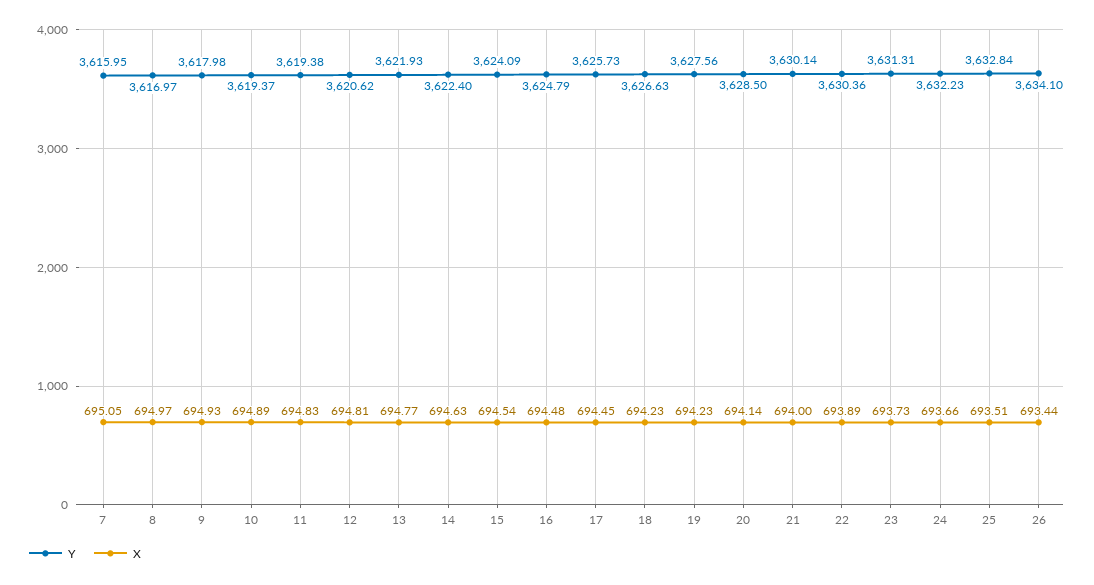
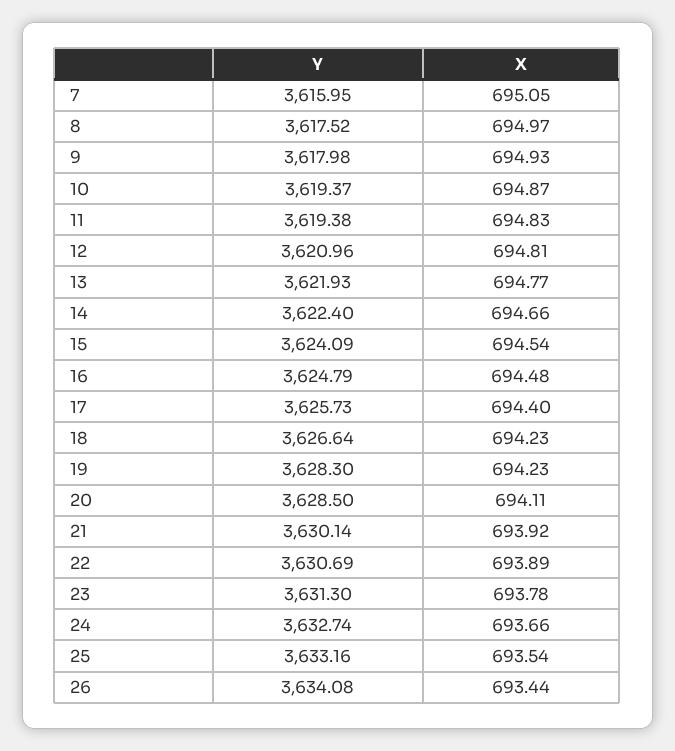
  {
    "Y": {
      "7": 3615.95,
-     "8": 3616.97,
+     "8": 3617.52,
      "9": 3617.98,
      "10": 3619.37,
      "11": 3619.38,
-     "12": 3620.62,
+     "12": 3620.96,
      "13": 3621.93,
      "14": 3622.4,
      "15": 3624.09,
      "16": 3624.79,
      "17": 3625.73,
-     "18": 3626.63,
+     "18": 3626.64,
-     "19": 3627.56,
+     "19": 3628.3,
      "20": 3628.5,
      "21": 3630.14,
-     "22": 3630.36,
+     "22": 3630.69,
-     "23": 3631.31,
+     "23": 3631.3,
-     "24": 3632.23,
+     "24": 3632.74,
-     "25": 3632.84,
+     "25": 3633.16,
-     "26": 3634.1
+     "26": 3634.08
    },
    "X": {
      "7": 695.05,
      "8": 694.97,
      "9": 694.93,
-     "10": 694.89,
+     "10": 694.87,
      "11": 694.83,
      "12": 694.81,
      "13": 694.77,
-     "14": 694.63,
+     "14": 694.66,
      "15": 694.54,
      "16": 694.48,
-     "17": 694.45,
+     "17": 694.4,
      "18": 694.23,
      "19": 694.23,
-     "20": 694.14,
+     "20": 694.11,
-     "21": 694,
+     "21": 693.92,
      "22": 693.89,
-     "23": 693.73,
+     "23": 693.78,
      "24": 693.66,
-     "25": 693.51,
+     "25": 693.54,
      "26": 693.44
    }
  }

